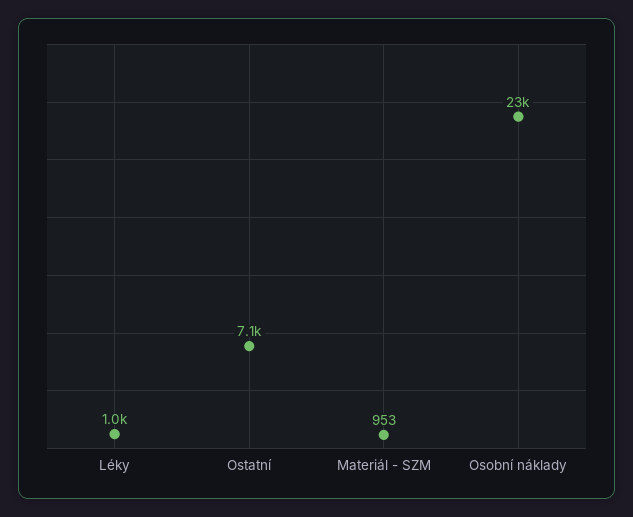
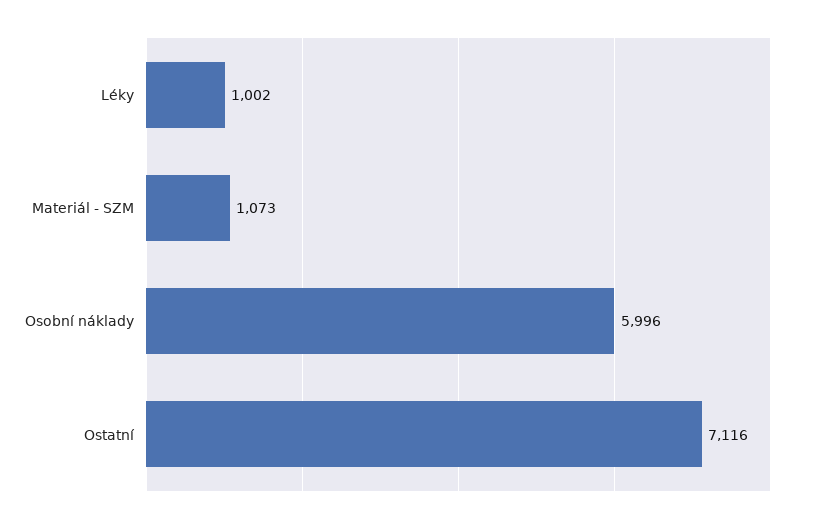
  {
    "Léky": 1002,
    "Ostatní": 7116,
-   "Materiál - SZM": 953,
+   "Materiál - SZM": 1073,
-   "Osobní náklady": 23000
+   "Osobní náklady": 5996
  }

